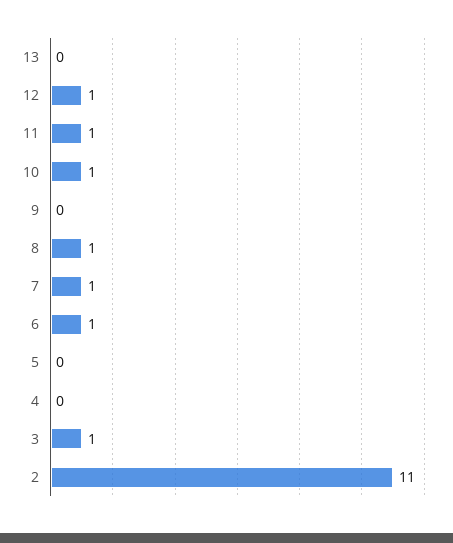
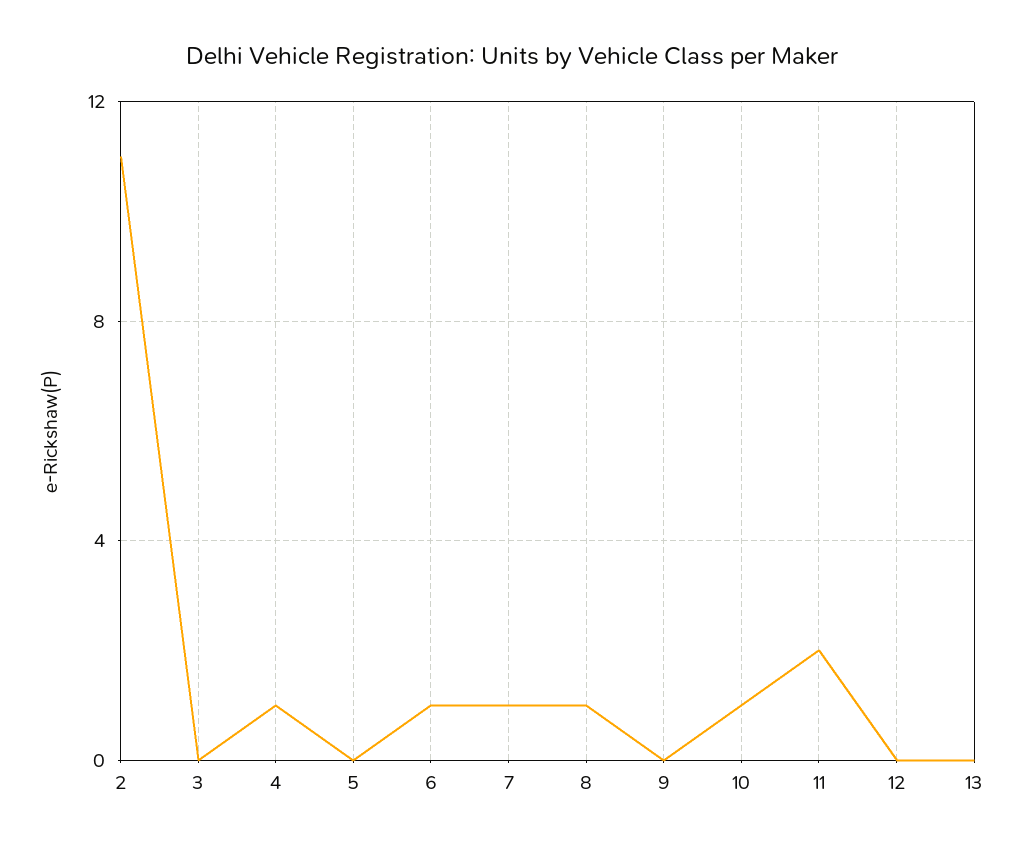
  {
    "13": 0,
-   "12": 1,
+   "12": 0,
-   "11": 1,
+   "11": 2,
    "10": 1,
    "9": 0,
    "8": 1,
    "7": 1,
    "6": 1,
    "5": 0,
-   "4": 0,
+   "4": 1,
-   "3": 1,
+   "3": 0,
    "2": 11
  }

